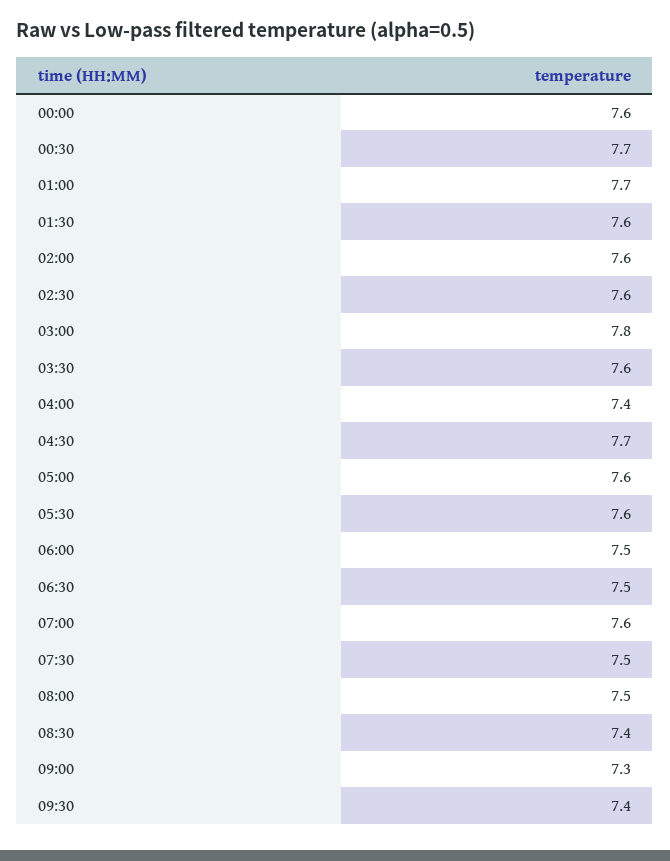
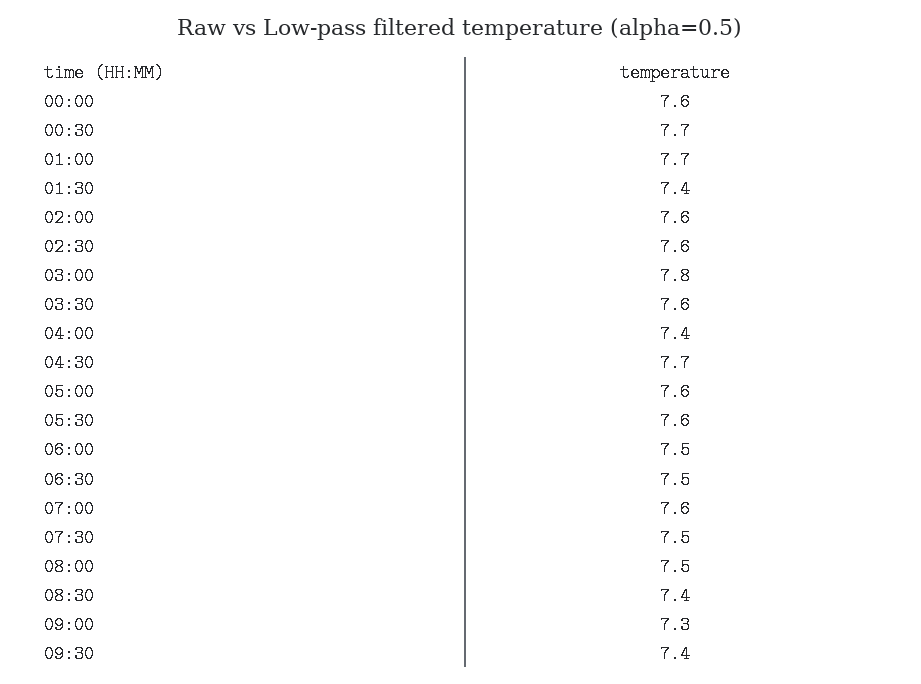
  {
    "00:00": 7.6,
    "00:30": 7.7,
    "01:00": 7.7,
-   "01:30": 7.6,
+   "01:30": 7.4,
    "02:00": 7.6,
    "02:30": 7.6,
    "03:00": 7.8,
    "03:30": 7.6,
    "04:00": 7.4,
    "04:30": 7.7,
    "05:00": 7.6,
    "05:30": 7.6,
    "06:00": 7.5,
    "06:30": 7.5,
    "07:00": 7.6,
    "07:30": 7.5,
    "08:00": 7.5,
    "08:30": 7.4,
    "09:00": 7.3,
    "09:30": 7.4
  }

